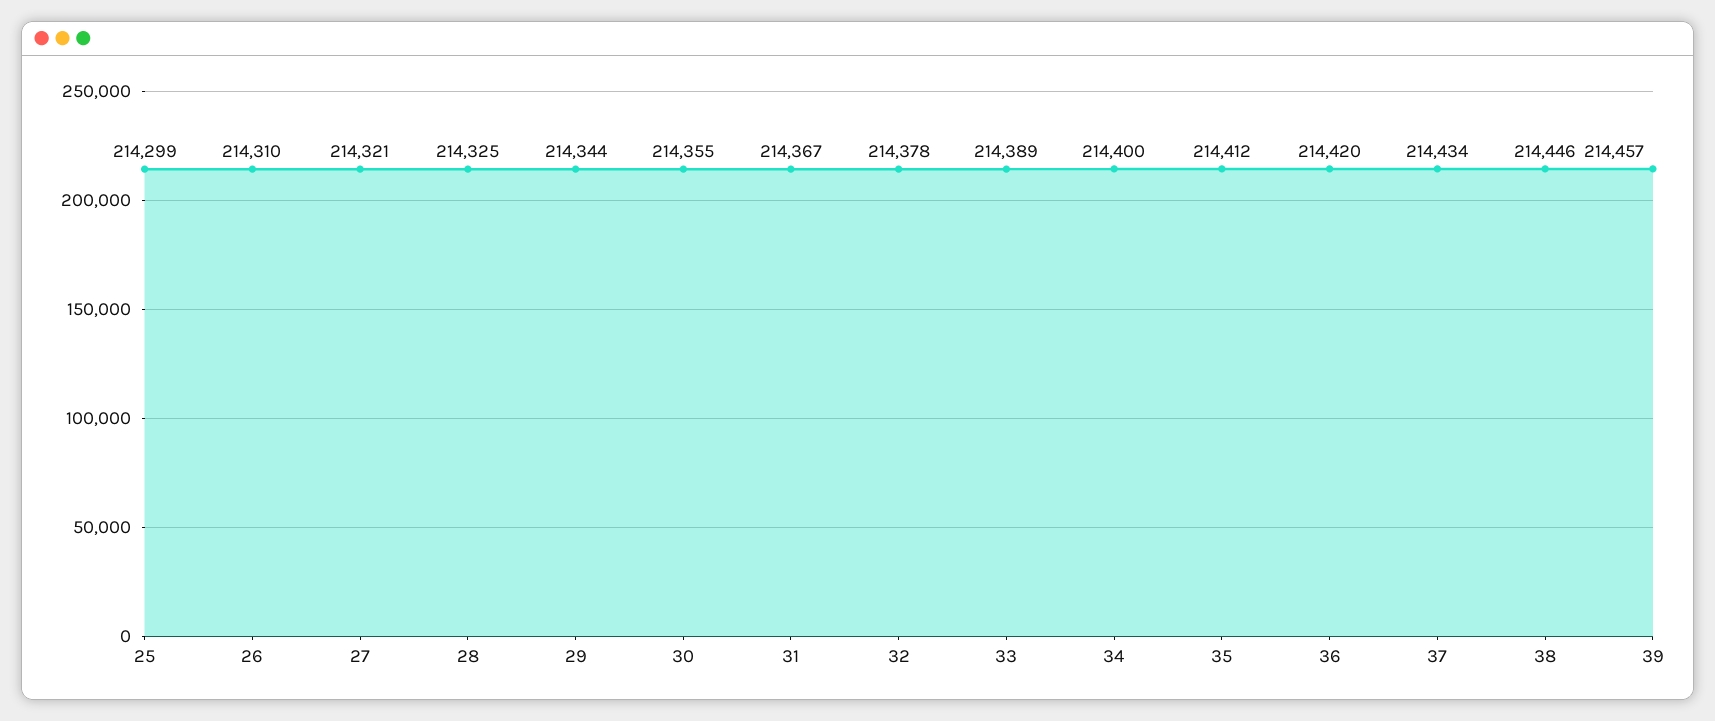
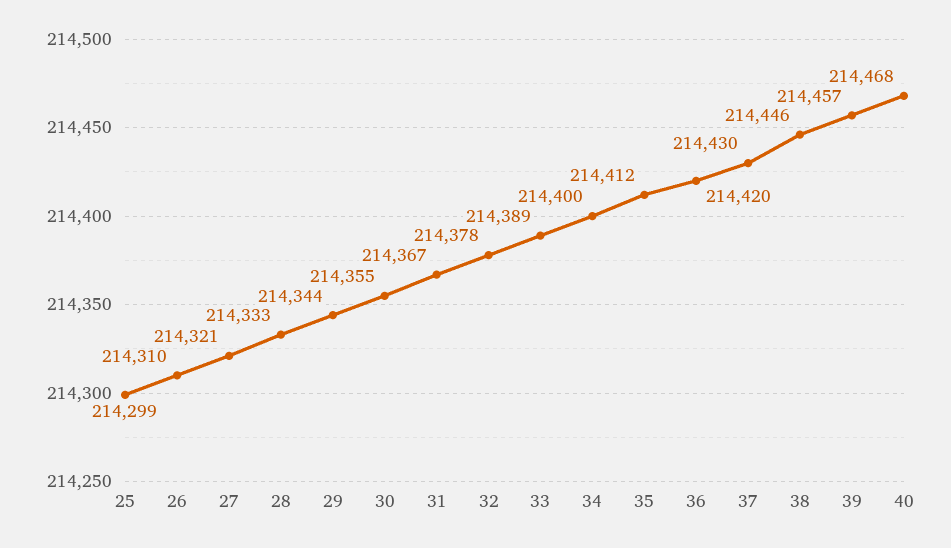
  {
    "25": 214299,
    "26": 214310,
    "27": 214321,
-   "28": 214325,
+   "28": 214333,
    "29": 214344,
    "30": 214355,
    "31": 214367,
    "32": 214378,
    "33": 214389,
    "34": 214400,
    "35": 214412,
    "36": 214420,
-   "37": 214434,
+   "37": 214430,
    "38": 214446,
-   "39": 214457
+   "39": 214457,
+   "40": 214468
  }

